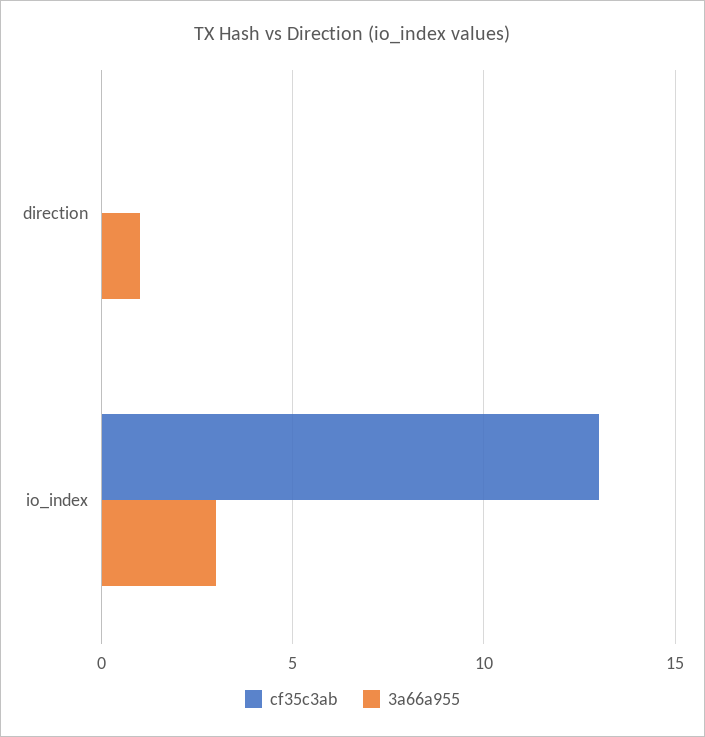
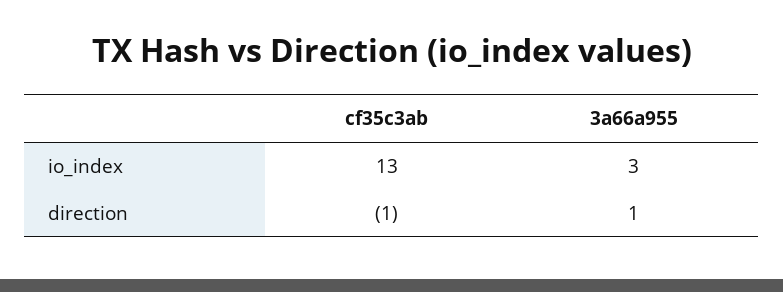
  {
    "cf35c3ab": {
-     "direction": 0,
+     "direction": -1,
      "io_index": 13
    },
    "3a66a955": {
      "direction": 1,
      "io_index": 3
    }
  }

